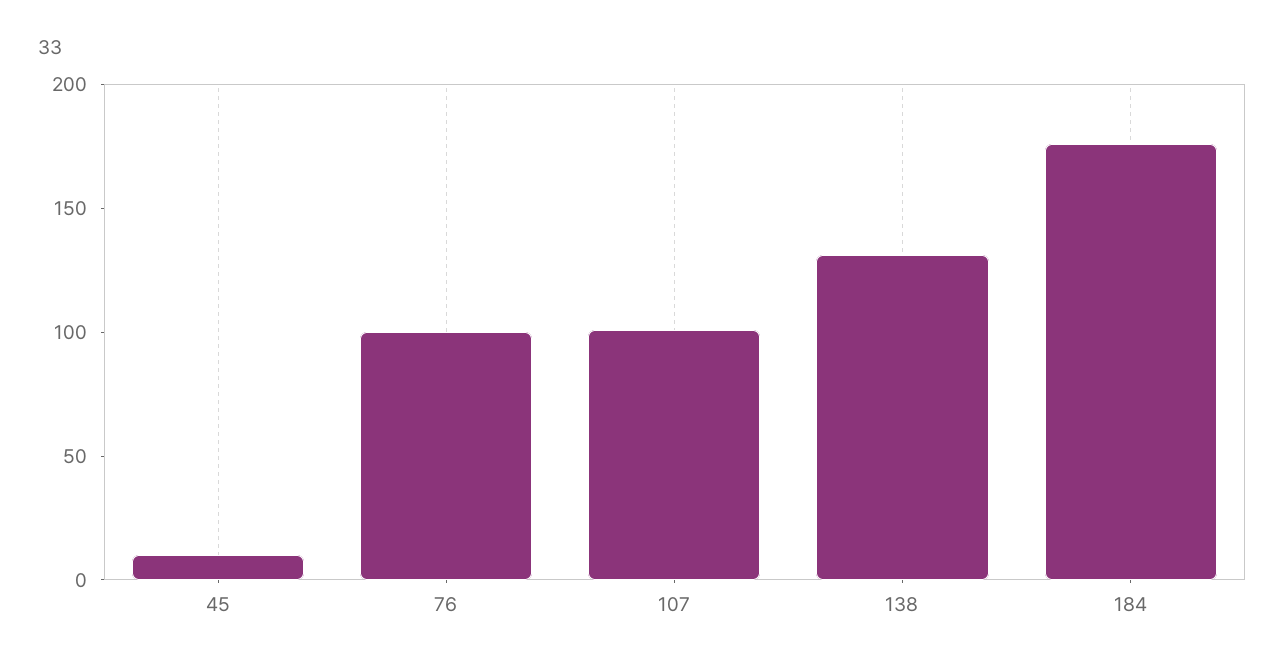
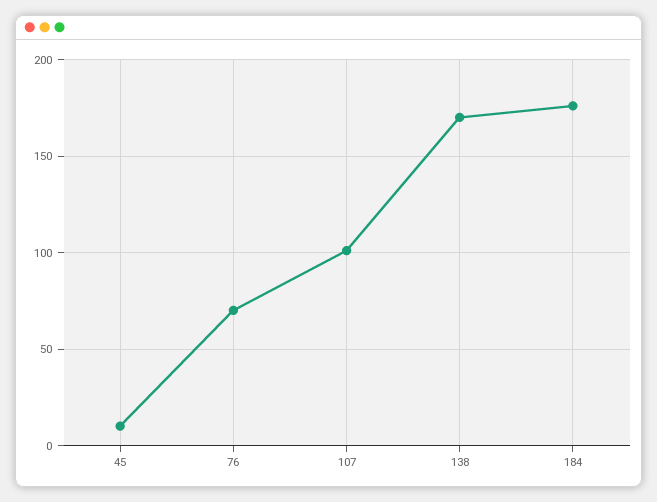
  {
    "45": 10,
-   "76": 100,
+   "76": 70,
    "107": 100,
-   "138": 130,
+   "138": 170,
    "184": 175
  }

